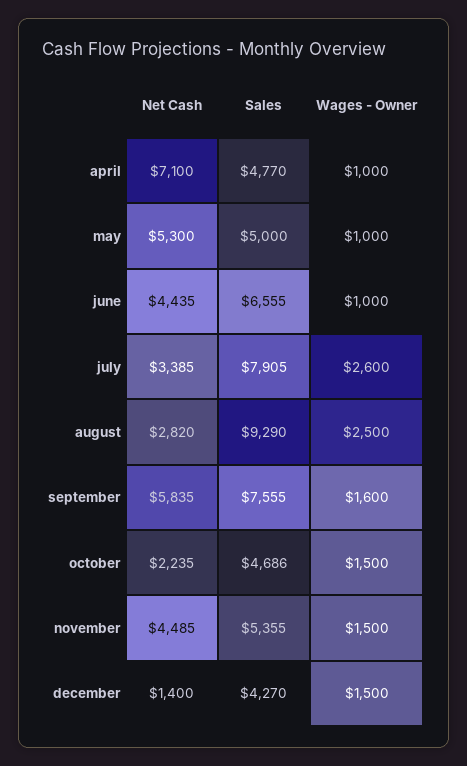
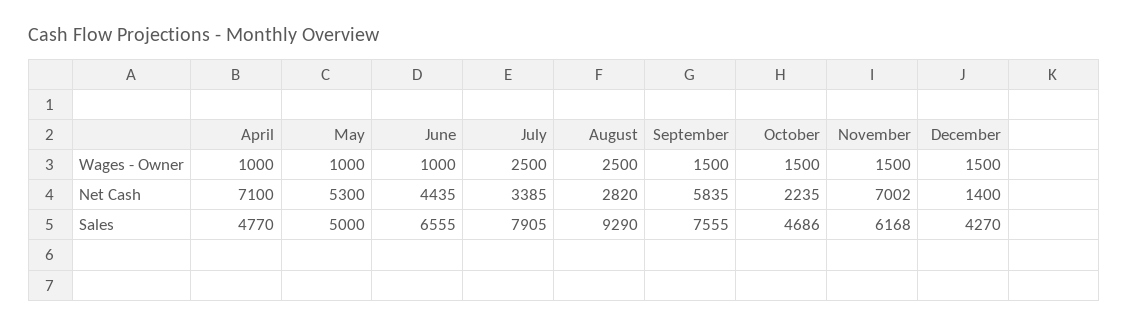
  {
    "Net Cash": {
      "april": 7100,
      "may": 5300,
      "june": 4435,
      "july": 3385,
      "august": 2820,
      "september": 5835,
      "october": 2235,
-     "november": 4485,
+     "november": 7002,
      "december": 1400
    },
    "Sales": {
      "april": 4770,
      "may": 5000,
      "june": 6555,
      "july": 7905,
      "august": 9290,
      "september": 7555,
      "october": 4686,
-     "november": 5355,
+     "november": 6168,
      "december": 4270
    },
    "Wages - Owner": {
      "april": 1000,
      "may": 1000,
      "june": 1000,
-     "july": 2600,
+     "july": 2500,
      "august": 2500,
-     "september": 1600,
+     "september": 1500,
      "october": 1500,
      "november": 1500,
      "december": 1500
    }
  }

